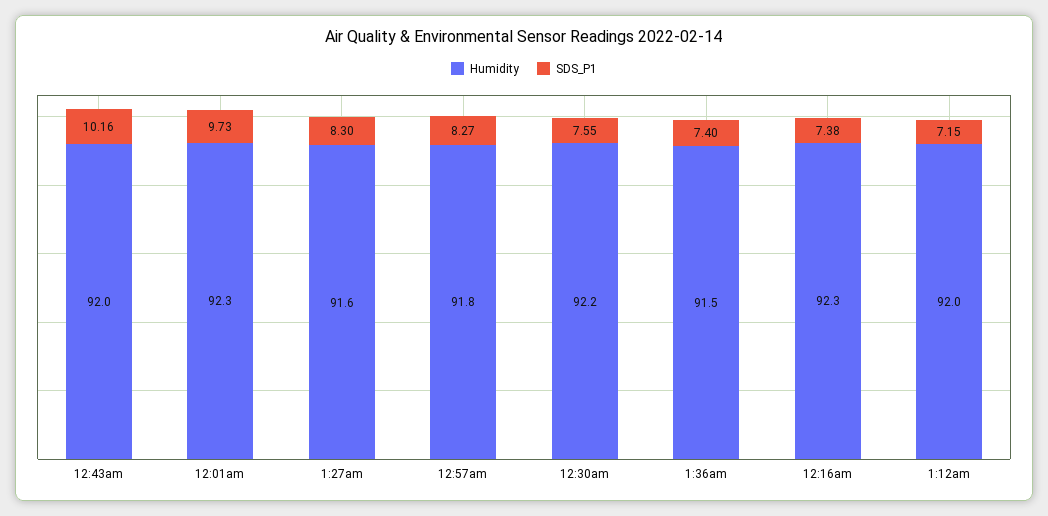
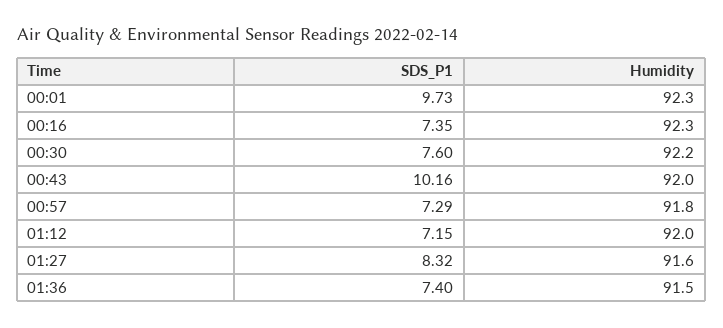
  {
    "Humidity": {
      "12:43am": 92,
      "12:01am": 92.3,
      "1:27am": 91.6,
      "12:57am": 91.8,
      "12:30am": 92.2,
      "1:36am": 91.5,
      "12:16am": 92.3,
      "1:12am": 92
    },
    "SDS_P1": {
      "12:43am": 10.16,
      "12:01am": 9.73,
-     "1:27am": 8.3,
+     "1:27am": 8.32,
-     "12:57am": 8.27,
+     "12:57am": 7.29,
-     "12:30am": 7.55,
+     "12:30am": 7.6,
      "1:36am": 7.4,
-     "12:16am": 7.38,
+     "12:16am": 7.35,
      "1:12am": 7.15
    }
  }

